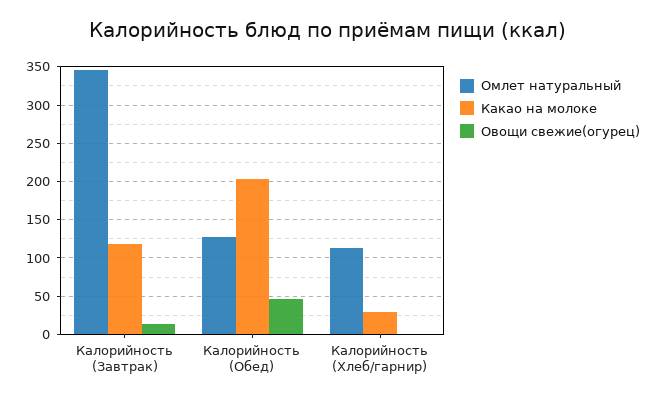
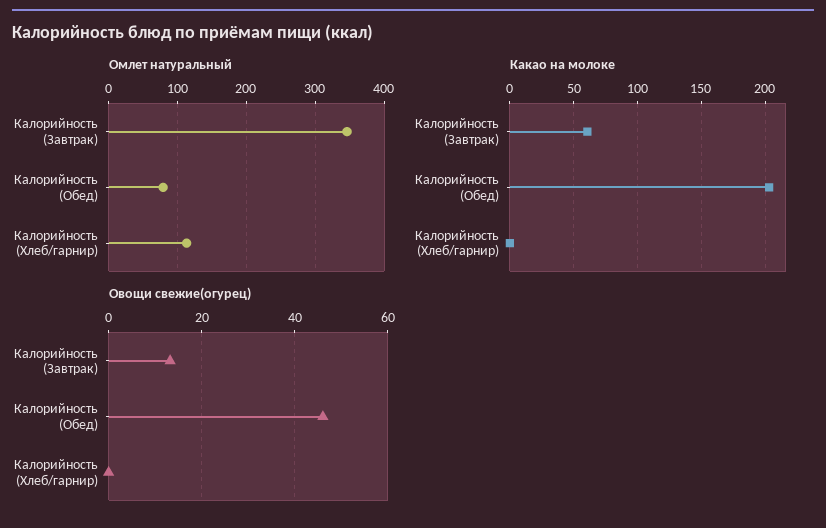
  {
    "Омлет натуральный": {
      "Калорийность (Завтрак)": 350,
-     "Калорийность (Обед)": 130,
+     "Калорийность (Обед)": 80,
      "Калорийность (Хлеб/гарнир)": 110
    },
    "Какао на молоке": {
-     "Калорийность (Завтрак)": 120,
+     "Калорийность (Завтрак)": 60,
      "Калорийность (Обед)": 205,
-     "Калорийность (Хлеб/гарнир)": 30
+     "Калорийность (Хлеб/гарнир)": 0
    },
    "Овощи свежие(огурец)": {
      "Калорийность (Завтрак)": 14,
      "Калорийность (Обед)": 46,
      "Калорийность (Хлеб/гарнир)": 0
    }
  }

